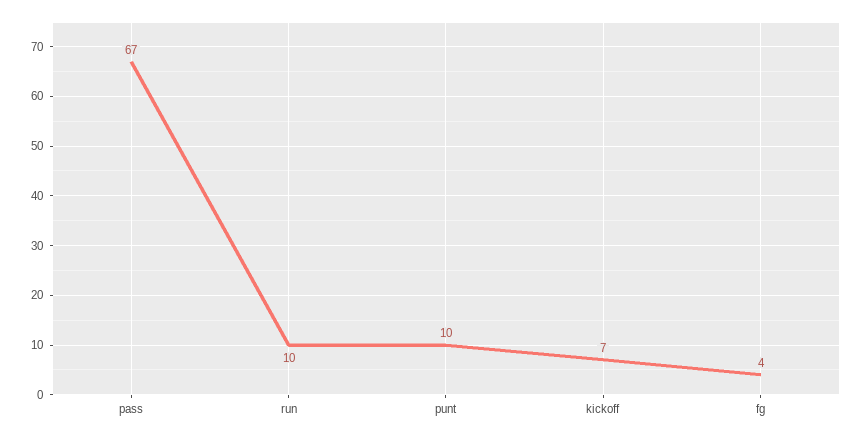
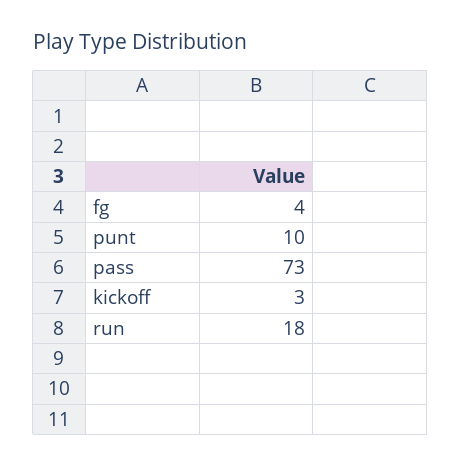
  {
-   "pass": 67,
+   "pass": 73,
-   "run": 10,
+   "run": 18,
    "punt": 10,
-   "kickoff": 7,
+   "kickoff": 3,
    "fg": 4
  }

